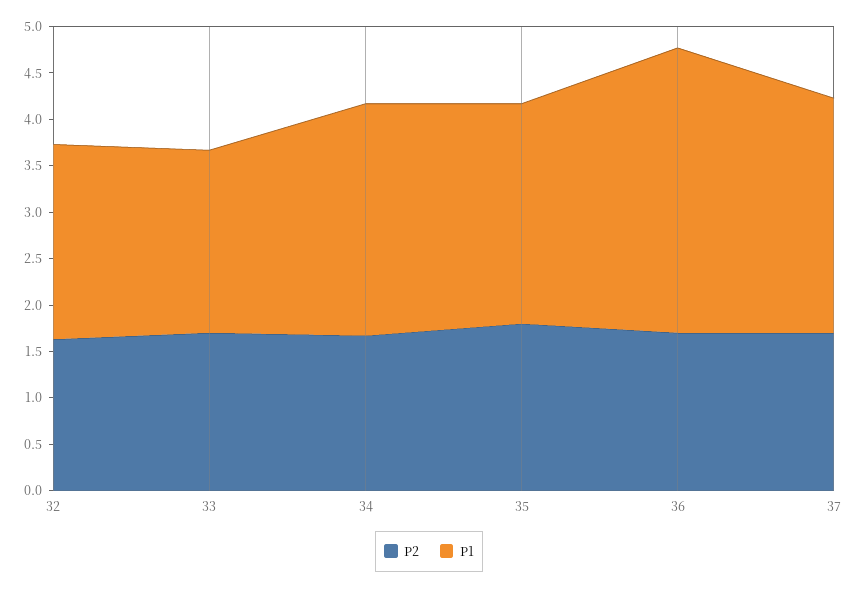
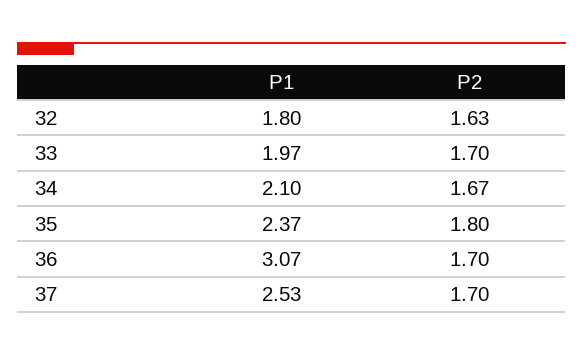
  {
    "P2": {
      "32": 1.63,
      "33": 1.7,
      "34": 1.67,
      "35": 1.8,
      "36": 1.7,
      "37": 1.7
    },
    "P1": {
-     "32": 2.1,
+     "32": 1.8,
      "33": 1.97,
-     "34": 2.5,
+     "34": 2.1,
      "35": 2.37,
      "36": 3.07,
      "37": 2.53
    }
  }

